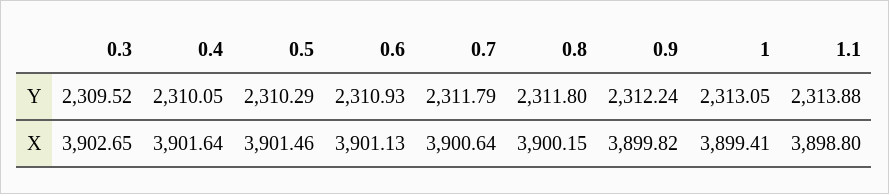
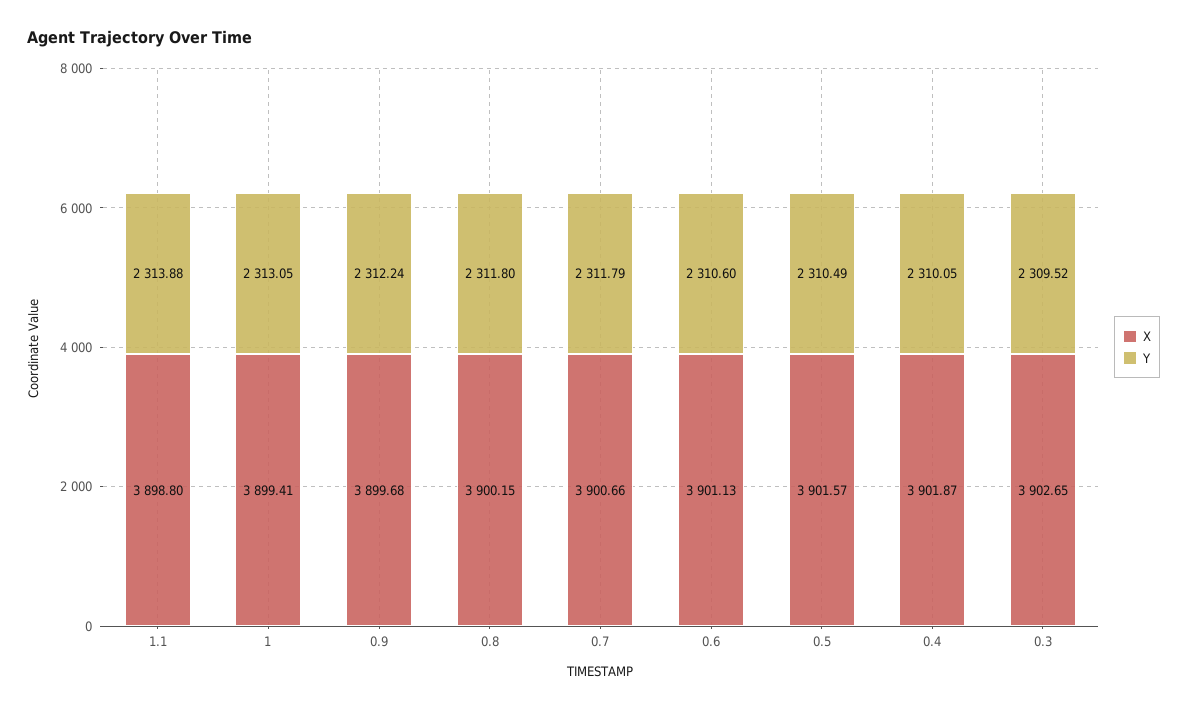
  {
    "Y": {
      "0.3": 2309.52,
      "0.4": 2310.05,
-     "0.5": 2310.29,
+     "0.5": 2310.49,
-     "0.6": 2310.93,
+     "0.6": 2310.6,
      "0.7": 2311.79,
      "0.8": 2311.8,
      "0.9": 2312.24,
      "1": 2313.05,
      "1.1": 2313.88
    },
    "X": {
      "0.3": 3902.65,
-     "0.4": 3901.64,
+     "0.4": 3901.87,
-     "0.5": 3901.46,
+     "0.5": 3901.57,
      "0.6": 3901.13,
-     "0.7": 3900.64,
+     "0.7": 3900.66,
      "0.8": 3900.15,
-     "0.9": 3899.82,
+     "0.9": 3899.68,
      "1": 3899.41,
      "1.1": 3898.8
    }
  }

